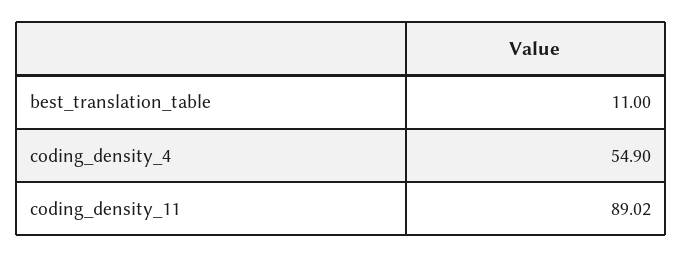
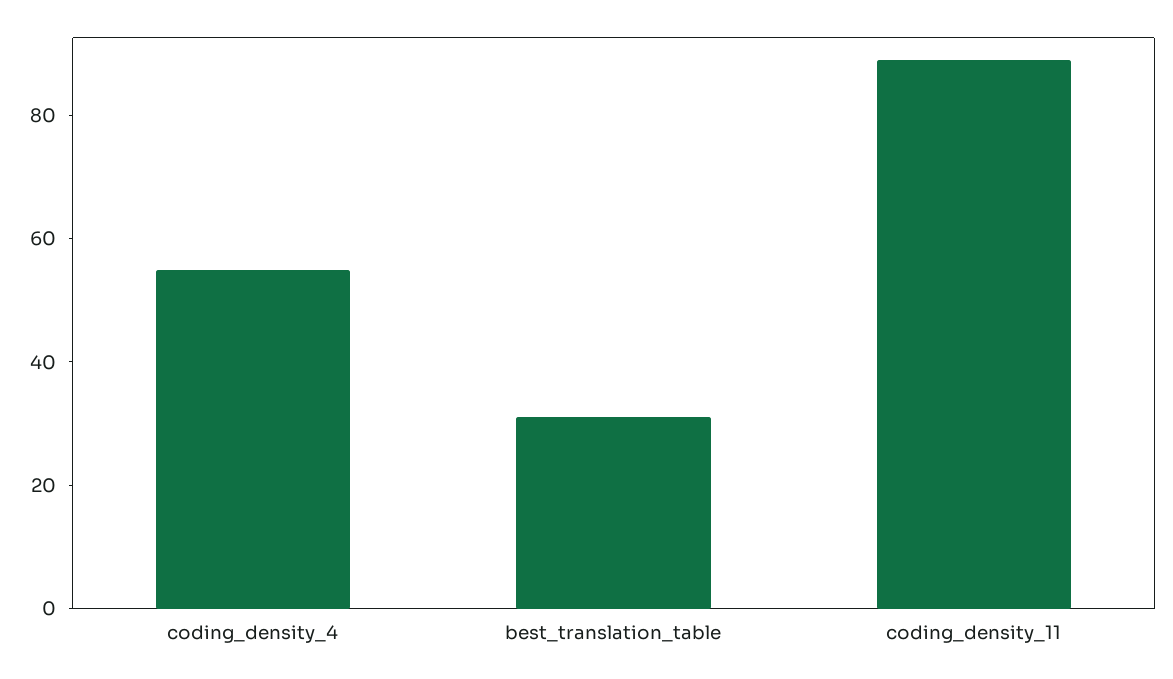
  {
-   "best_translation_table": 11,
+   "best_translation_table": 30,
    "coding_density_4": 54.9,
    "coding_density_11": 89.02
  }

